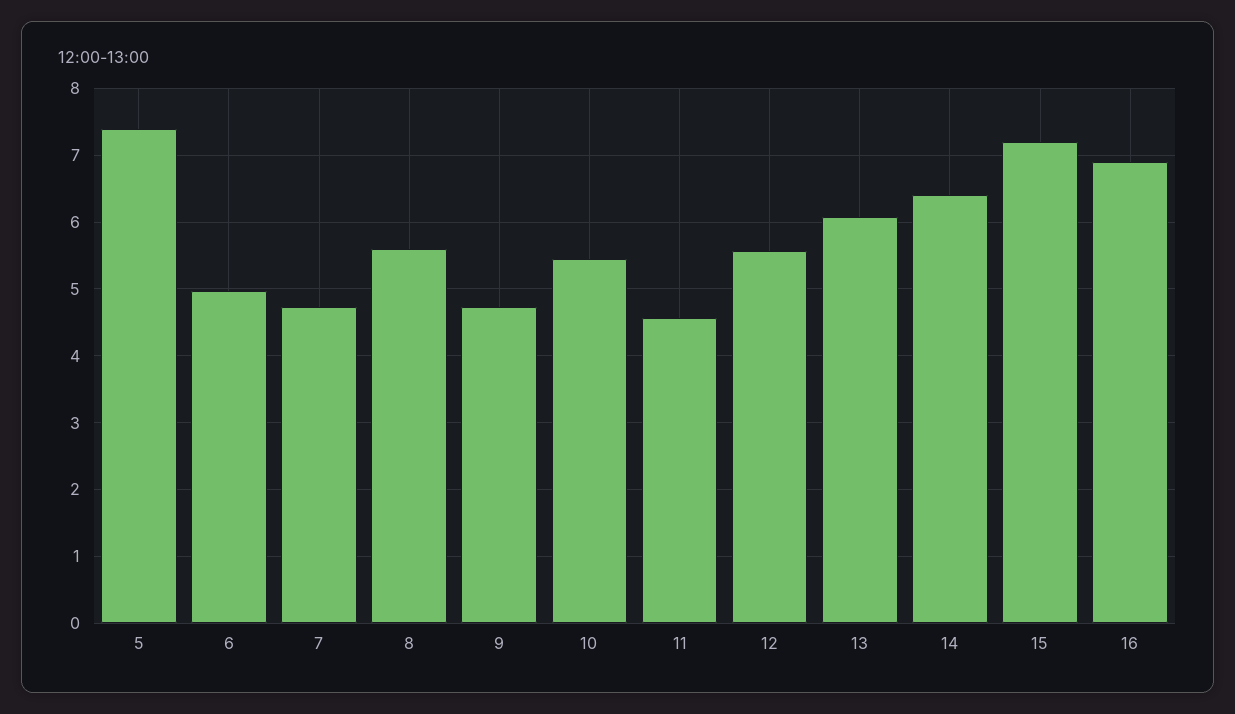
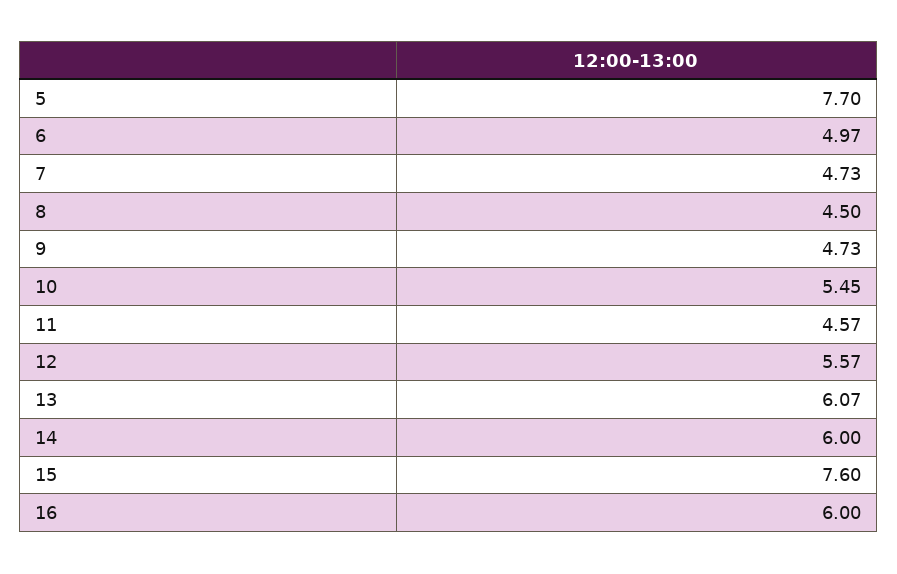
  {
-   "5": 7.4,
+   "5": 7.7,
    "6": 4.97,
    "7": 4.73,
-   "8": 5.6,
+   "8": 4.5,
    "9": 4.73,
    "10": 5.45,
    "11": 4.57,
    "12": 5.57,
    "13": 6.07,
-   "14": 6.4,
+   "14": 6,
-   "15": 7.2,
+   "15": 7.6,
-   "16": 6.9
+   "16": 6
  }

